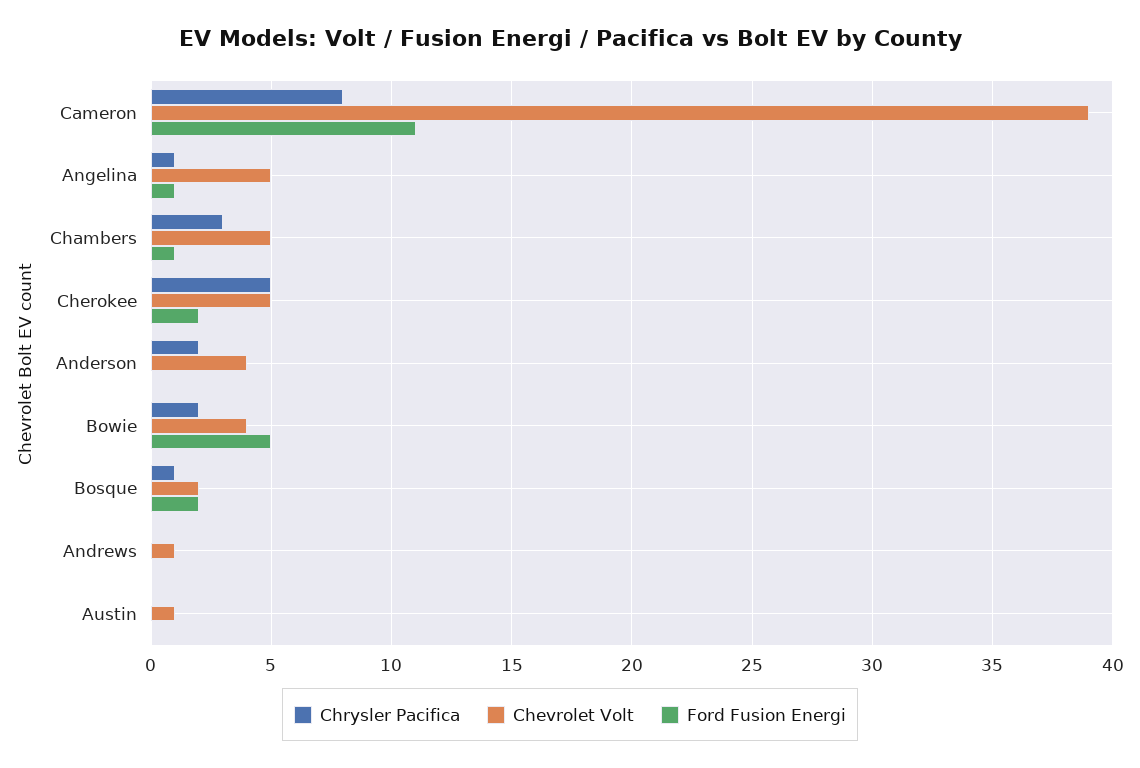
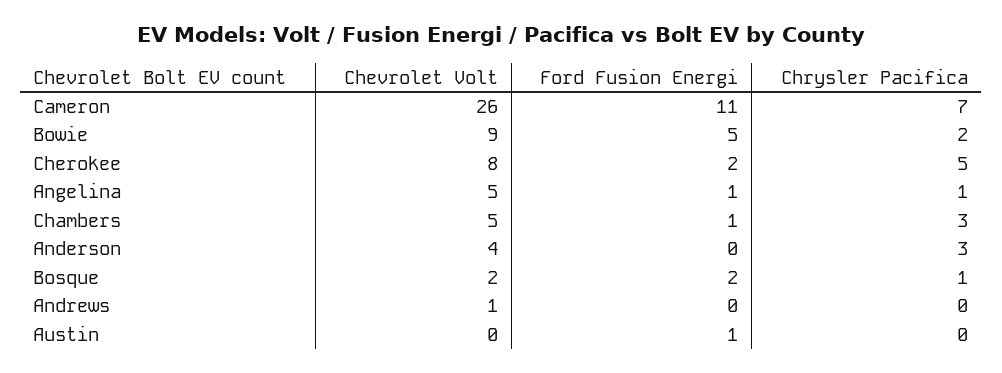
  {
    "Chrysler Pacifica": {
-     "Cameron": 8,
+     "Cameron": 7,
      "Angelina": 1,
      "Chambers": 3,
      "Cherokee": 5,
-     "Anderson": 2,
+     "Anderson": 3,
      "Bowie": 2,
      "Bosque": 1,
      "Andrews": 0,
      "Austin": 0
    },
    "Chevrolet Volt": {
-     "Cameron": 39,
+     "Cameron": 26,
      "Angelina": 5,
      "Chambers": 5,
-     "Cherokee": 5,
+     "Cherokee": 8,
      "Anderson": 4,
-     "Bowie": 4,
+     "Bowie": 9,
      "Bosque": 2,
      "Andrews": 1,
-     "Austin": 1
+     "Austin": 0
    },
    "Ford Fusion Energi": {
      "Cameron": 11,
      "Angelina": 1,
      "Chambers": 1,
      "Cherokee": 2,
      "Anderson": 0,
      "Bowie": 5,
      "Bosque": 2,
      "Andrews": 0,
-     "Austin": 0
+     "Austin": 1
    }
  }

